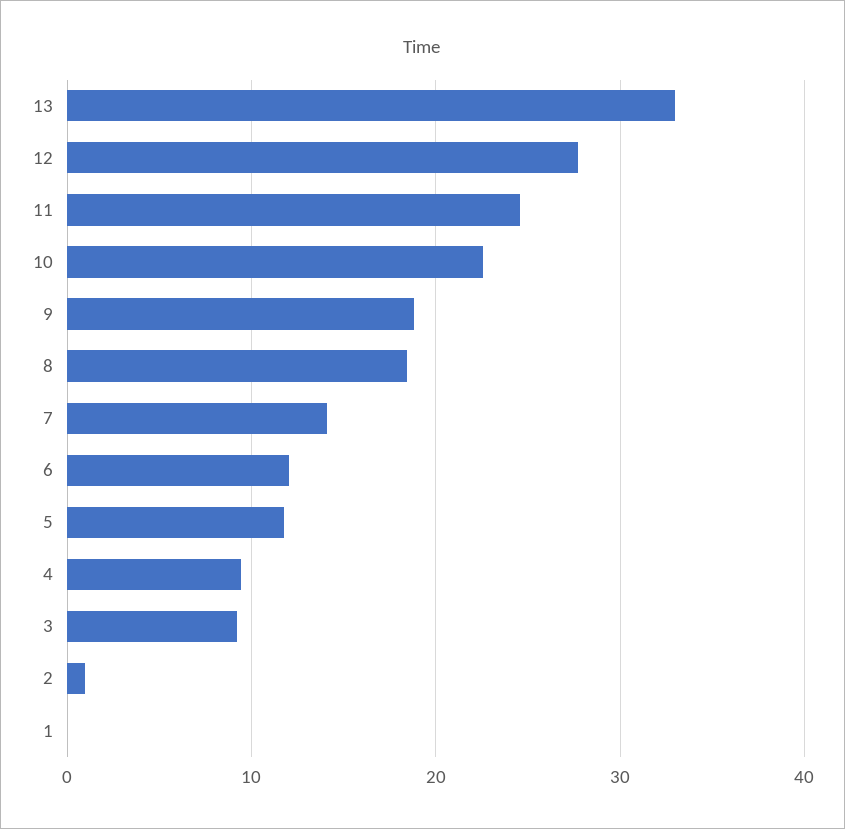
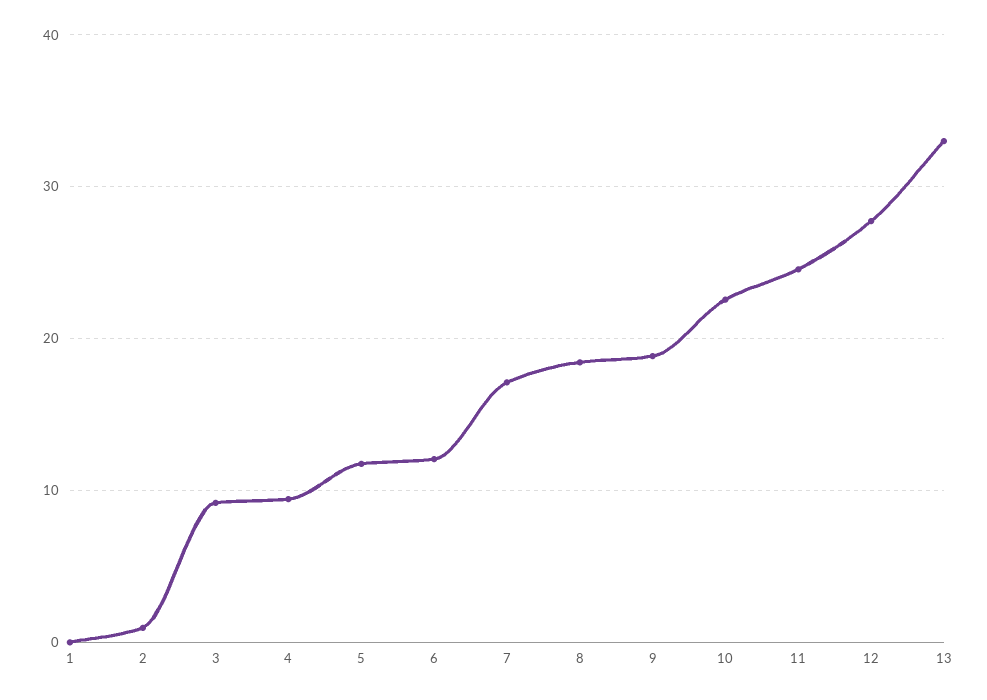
  {
    "13": 33,
    "12": 28,
    "11": 25,
    "10": 23,
    "9": 19,
    "8": 18,
-   "7": 14,
+   "7": 17,
    "6": 12,
    "5": 12,
    "4": 9,
    "3": 9,
    "2": 1,
    "1": 0
  }

